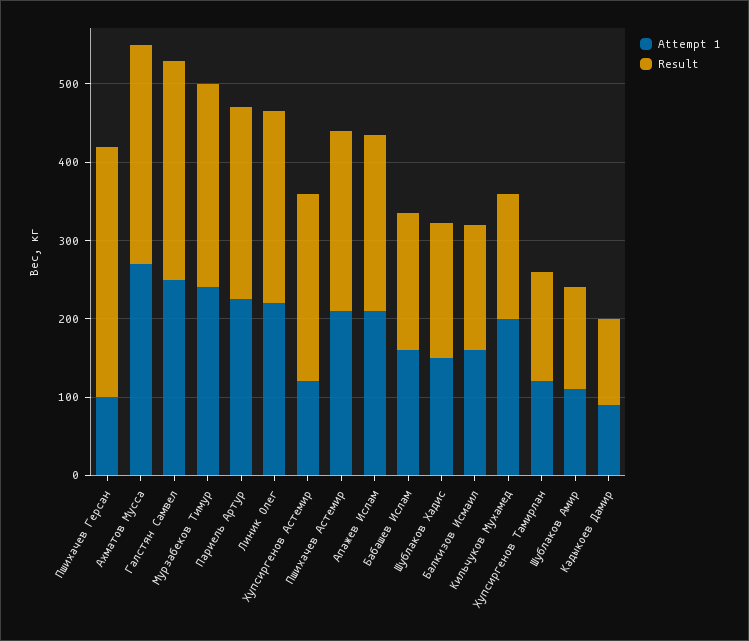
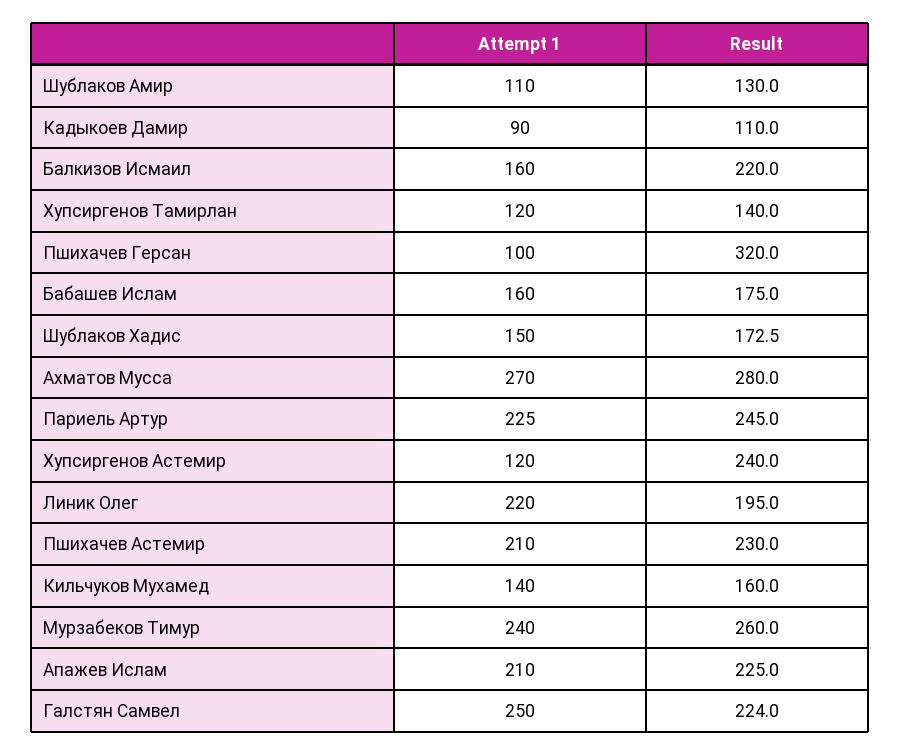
  {
    "Attempt 1": {
      "Пшихачев Герсан": 100,
      "Ахматов Мусса": 270,
      "Галстян Самвел": 250,
      "Мурзабеков Тимур": 240,
      "Париель Артур": 225,
      "Линик Олег": 220,
      "Хупсиргенов Астемир": 120,
      "Пшихачев Астемир": 210,
      "Апажев Ислам": 210,
      "Бабашев Ислам": 160,
      "Шублаков Хадис": 150,
      "Балкизов Исмаил": 160,
-     "Кильчуков Мухамед": 200,
+     "Кильчуков Мухамед": 140,
      "Хупсиргенов Тамирлан": 120,
      "Шублаков Амир": 110,
      "Кадыкоев Дамир": 90
    },
    "Result": {
      "Пшихачев Герсан": 320,
      "Ахматов Мусса": 280,
-     "Галстян Самвел": 280,
+     "Галстян Самвел": 224,
      "Мурзабеков Тимур": 260,
      "Париель Артур": 245,
-     "Линик Олег": 240,
+     "Линик Олег": 195,
      "Хупсиргенов Астемир": 240,
      "Пшихачев Астемир": 230,
      "Апажев Ислам": 225,
      "Бабашев Ислам": 175,
      "Шублаков Хадис": 172.5,
-     "Балкизов Исмаил": 160,
+     "Балкизов Исмаил": 220,
      "Кильчуков Мухамед": 160,
      "Хупсиргенов Тамирлан": 140,
      "Шублаков Амир": 130,
      "Кадыкоев Дамир": 110
    }
  }

